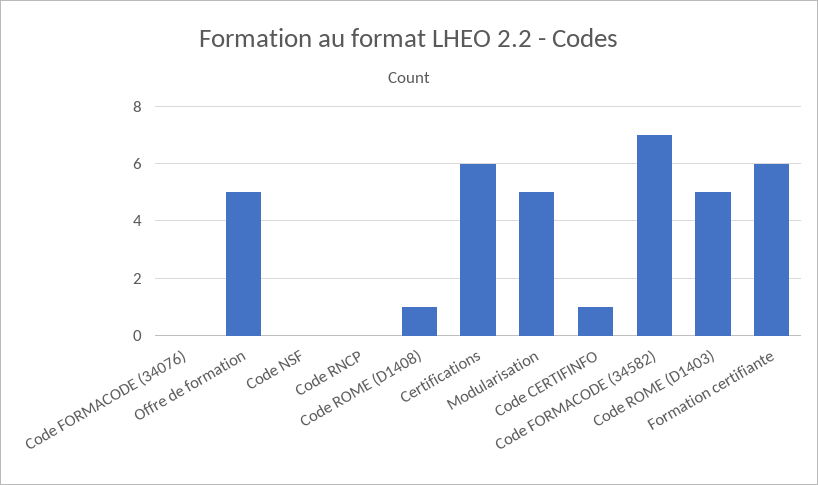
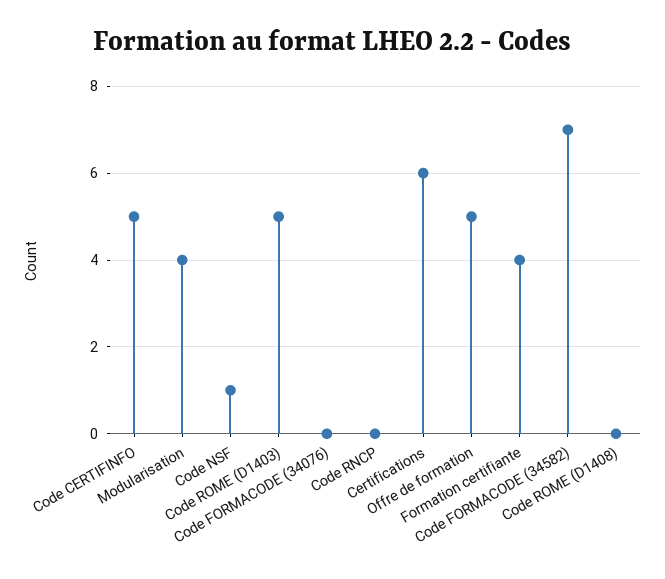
  {
    "Code FORMACODE (34076)": 0,
    "Offre de formation": 5,
-   "Code NSF": 0,
+   "Code NSF": 1,
    "Code RNCP": 0,
-   "Code ROME (D1408)": 1,
+   "Code ROME (D1408)": 0,
    "Certifications": 6,
-   "Modularisation": 5,
+   "Modularisation": 4,
-   "Code CERTIFINFO": 1,
+   "Code CERTIFINFO": 5,
    "Code FORMACODE (34582)": 7,
    "Code ROME (D1403)": 5,
-   "Formation certifiante": 6
+   "Formation certifiante": 4
  }

